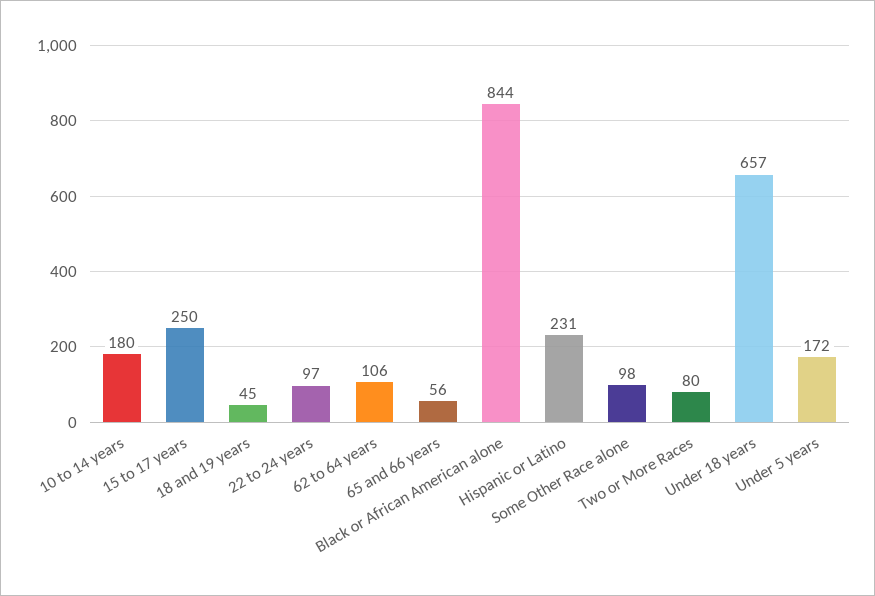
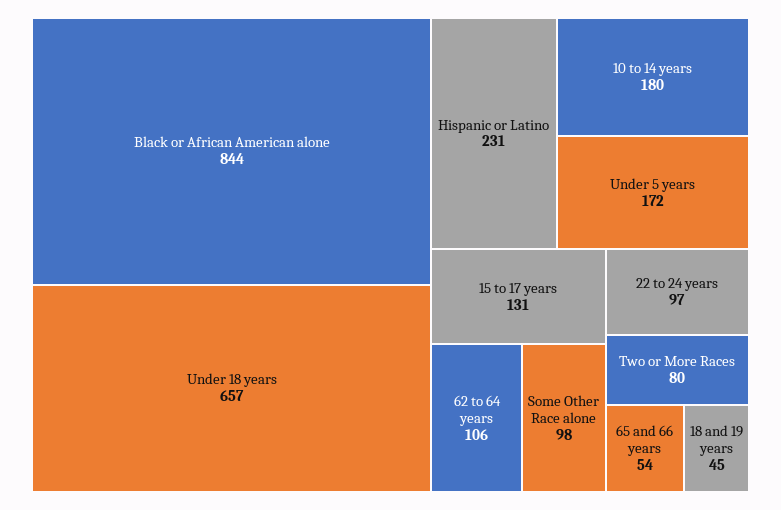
  {
    "10 to 14 years": 180,
-   "15 to 17 years": 250,
+   "15 to 17 years": 131,
    "18 and 19 years": 45,
    "22 to 24 years": 97,
    "62 to 64 years": 106,
-   "65 and 66 years": 56,
+   "65 and 66 years": 54,
    "Black or African American alone": 844,
    "Hispanic or Latino": 231,
    "Some Other Race alone": 98,
    "Two or More Races": 80,
    "Under 18 years": 657,
    "Under 5 years": 172
  }

